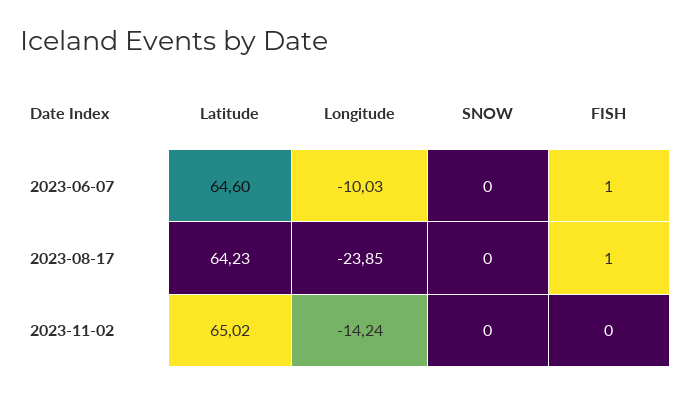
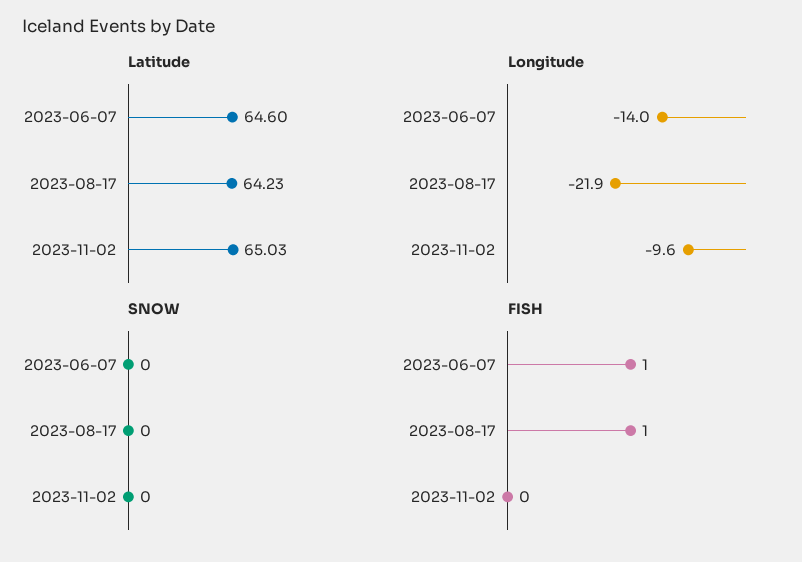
  {
    "Latitude": {
      "2023-06-07": 64.6,
      "2023-08-17": 64.23,
-     "2023-11-02": 65.02
+     "2023-11-02": 65.03
    },
    "Longitude": {
-     "2023-06-07": -10.03,
+     "2023-06-07": -14,
-     "2023-08-17": -23.85,
+     "2023-08-17": -21.9,
-     "2023-11-02": -14.24
+     "2023-11-02": -9.6
    },
    "SNOW": {
      "2023-06-07": 0,
      "2023-08-17": 0,
      "2023-11-02": 0
    },
    "FISH": {
      "2023-06-07": 1,
      "2023-08-17": 1,
      "2023-11-02": 0
    }
  }

